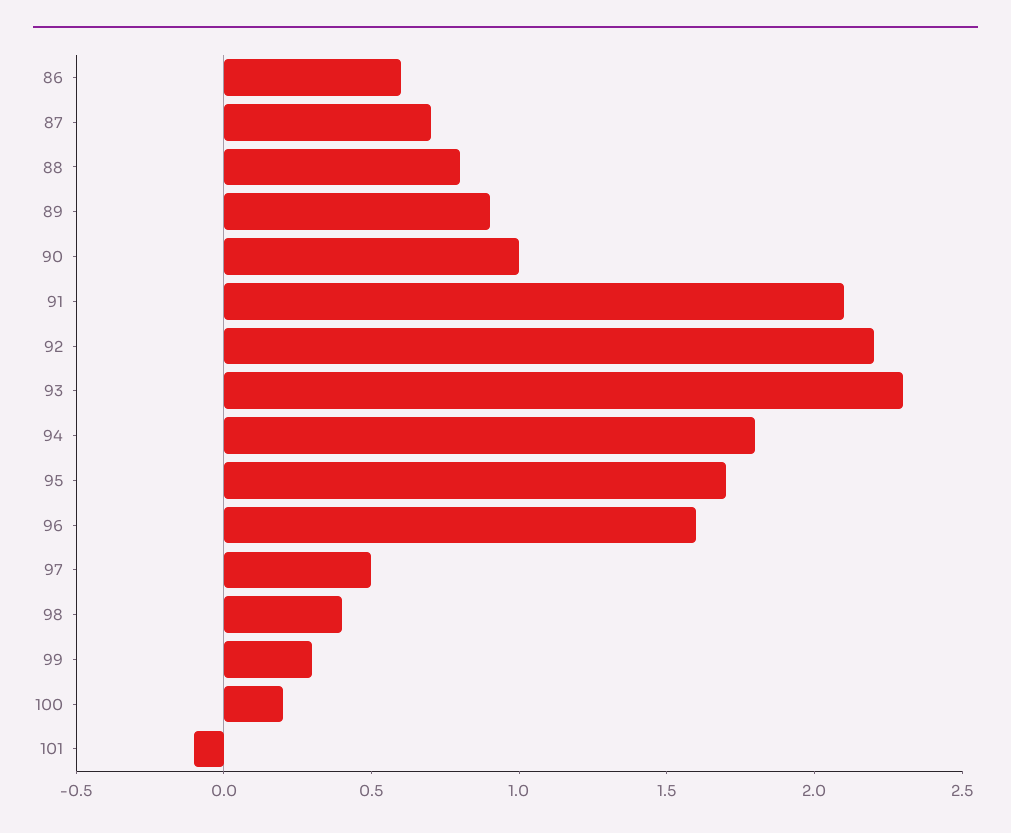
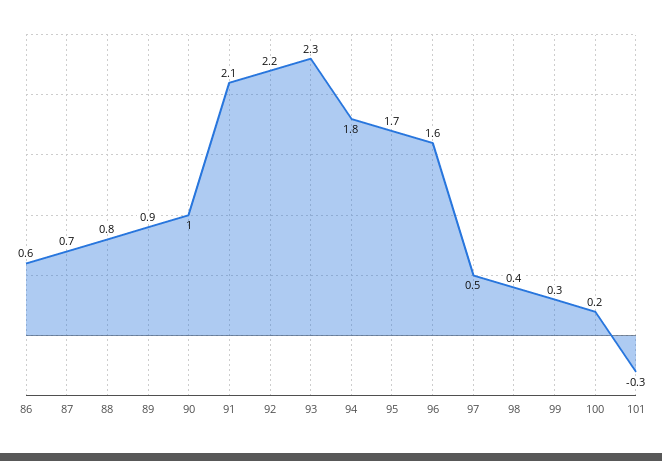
  {
    "86": 0.6,
    "87": 0.7,
    "88": 0.8,
    "89": 0.9,
    "90": 1,
    "91": 2.1,
    "92": 2.2,
    "93": 2.3,
    "94": 1.8,
    "95": 1.7,
    "96": 1.6,
    "97": 0.5,
    "98": 0.4,
    "99": 0.3,
    "100": 0.2,
-   "101": -0.1
+   "101": -0.3
  }

